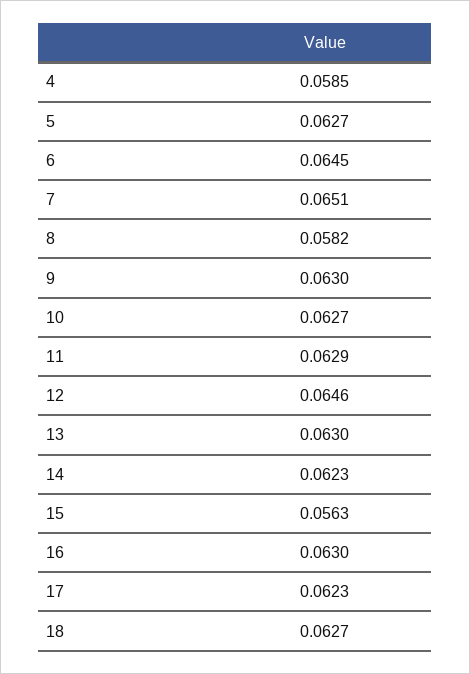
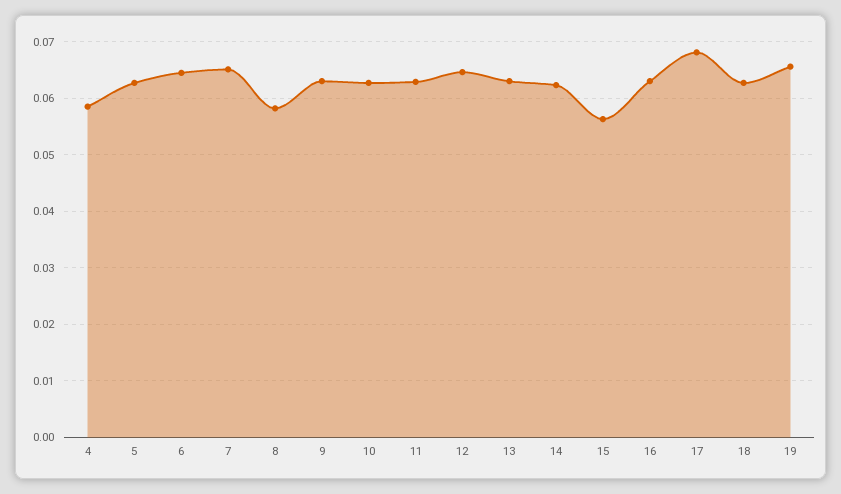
  {
    "4": 0.0585,
    "5": 0.0627,
    "6": 0.0645,
    "7": 0.0651,
    "8": 0.0582,
    "9": 0.063,
    "10": 0.0627,
    "11": 0.0629,
    "12": 0.0646,
    "13": 0.063,
    "14": 0.0623,
    "15": 0.0563,
    "16": 0.063,
-   "17": 0.0623,
+   "17": 0.068,
-   "18": 0.0627
+   "18": 0.0627,
+   "19": 0.066
  }

